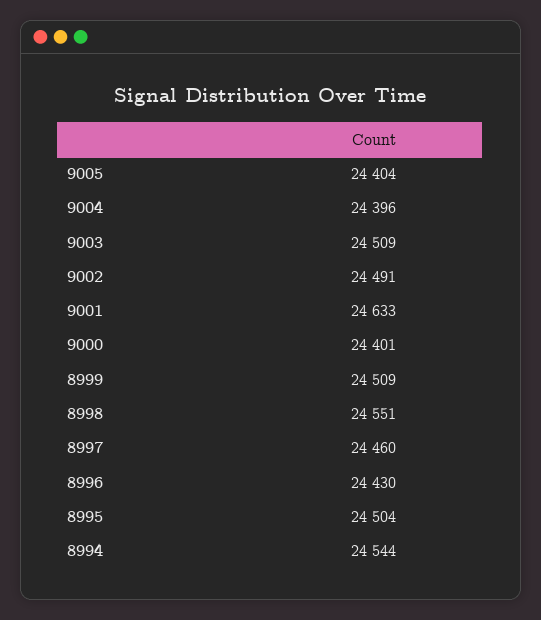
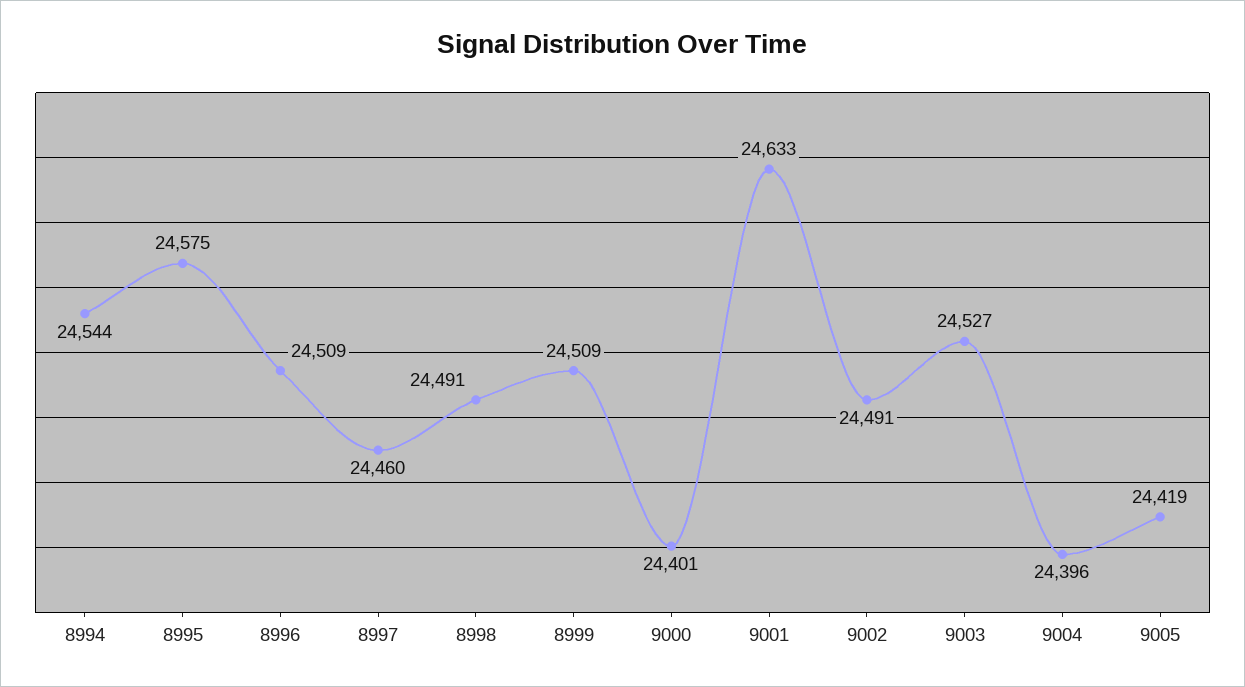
  {
-   "9005": 24404,
+   "9005": 24419,
    "9004": 24396,
-   "9003": 24509,
+   "9003": 24527,
    "9002": 24491,
    "9001": 24633,
    "9000": 24401,
    "8999": 24509,
-   "8998": 24551,
+   "8998": 24491,
    "8997": 24460,
-   "8996": 24430,
+   "8996": 24509,
-   "8995": 24504,
+   "8995": 24575,
    "8994": 24544
  }

